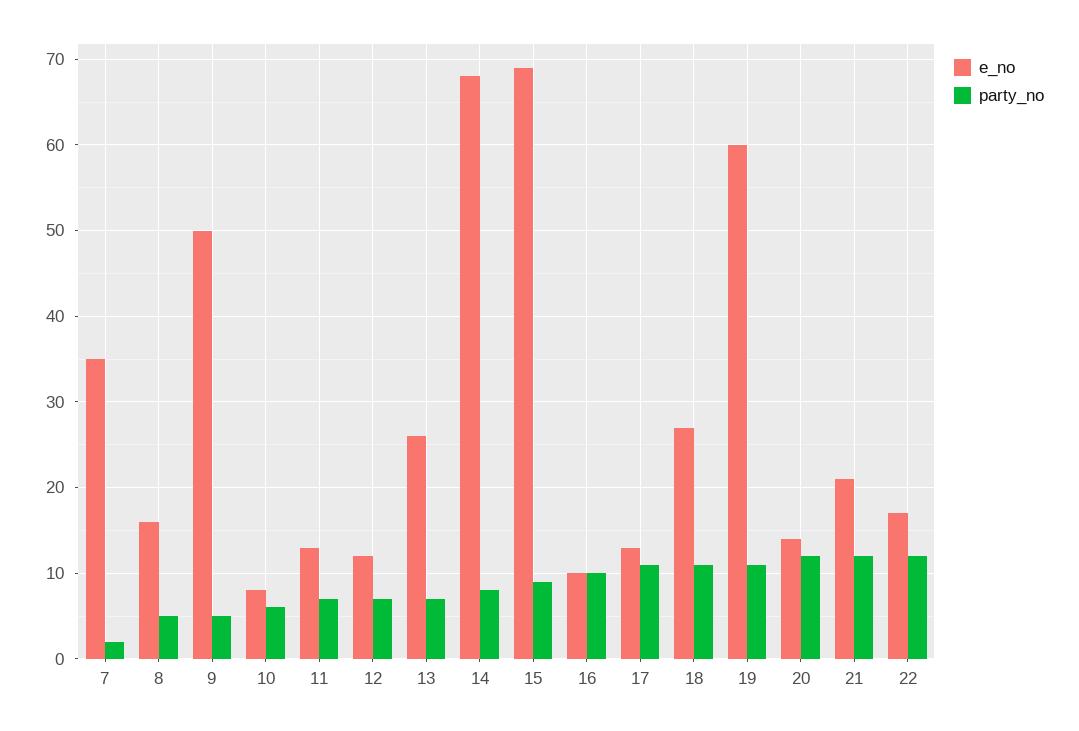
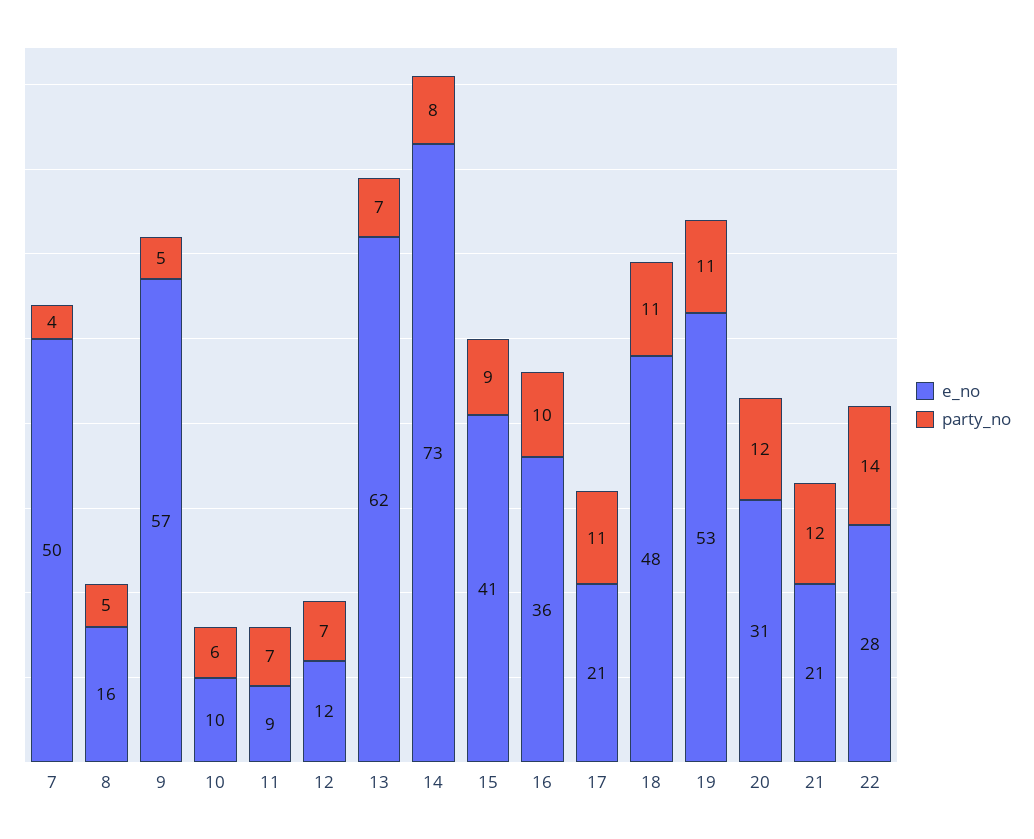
  {
    "e_no": {
-     "7": 35,
+     "7": 50,
      "8": 16,
-     "9": 50,
+     "9": 57,
-     "10": 8,
+     "10": 10,
-     "11": 13,
+     "11": 9,
      "12": 12,
-     "13": 26,
+     "13": 62,
-     "14": 68,
+     "14": 73,
-     "15": 69,
+     "15": 41,
-     "16": 10,
+     "16": 36,
-     "17": 13,
+     "17": 21,
-     "18": 27,
+     "18": 48,
-     "19": 60,
+     "19": 53,
-     "20": 14,
+     "20": 31,
      "21": 21,
-     "22": 17
+     "22": 28
    },
    "party_no": {
-     "7": 2,
+     "7": 4,
      "8": 5,
      "9": 5,
      "10": 6,
      "11": 7,
      "12": 7,
      "13": 7,
      "14": 8,
      "15": 9,
      "16": 10,
      "17": 11,
      "18": 11,
      "19": 11,
      "20": 12,
      "21": 12,
-     "22": 12
+     "22": 14
    }
  }

